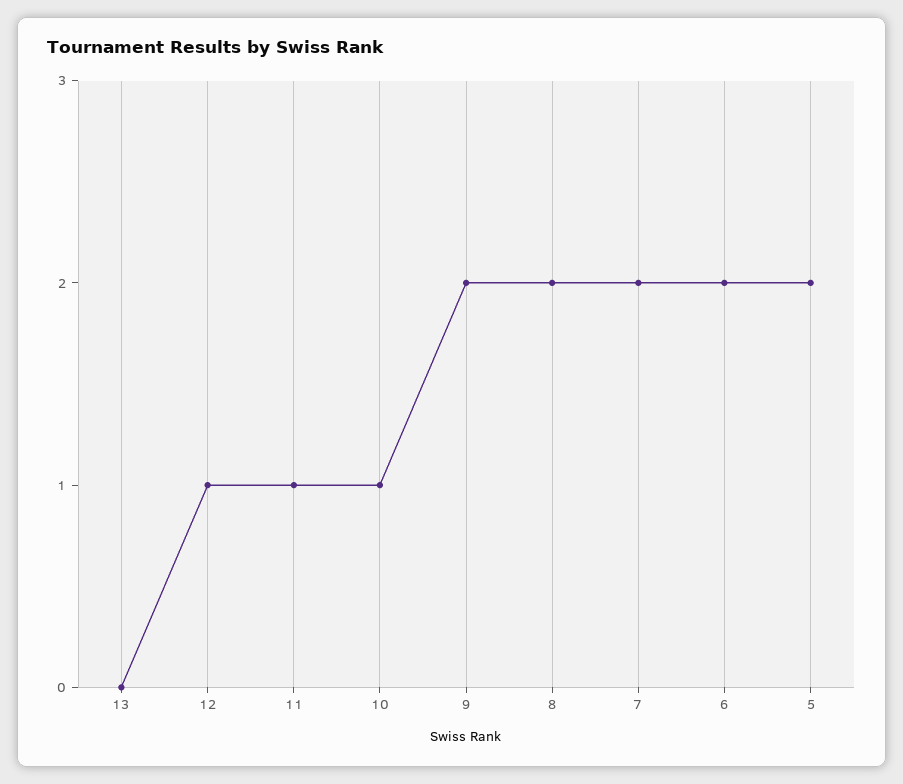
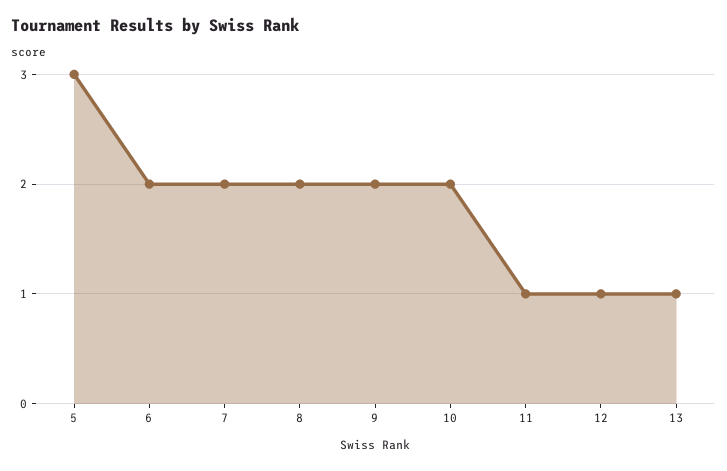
  {
-   "13": 0,
+   "13": 1,
    "12": 1,
    "11": 1,
-   "10": 1,
+   "10": 2,
    "9": 2,
    "8": 2,
    "7": 2,
    "6": 2,
-   "5": 2
+   "5": 3
  }

